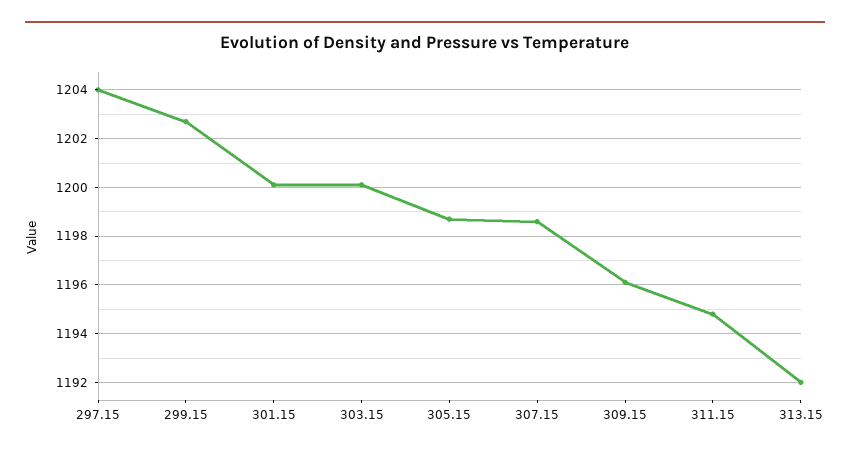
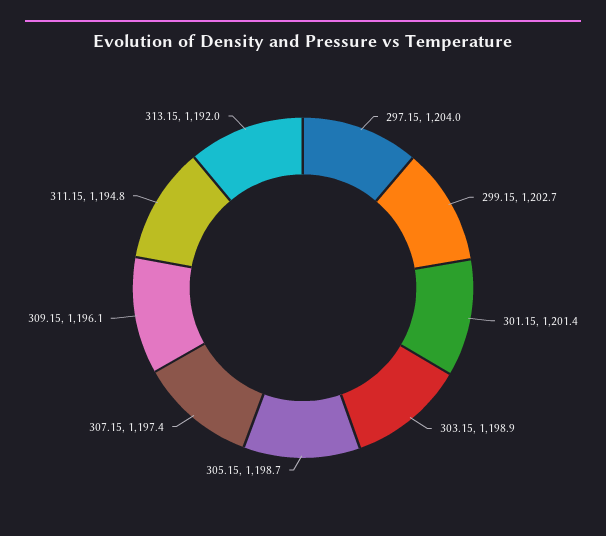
  {
    "297.15": 1204,
    "299.15": 1202.7,
-   "301.15": 1200,
+   "301.15": 1201.4,
-   "303.15": 1200,
+   "303.15": 1198.9,
    "305.15": 1198.7,
-   "307.15": 1198.5,
+   "307.15": 1197.4,
    "309.15": 1196.1,
    "311.15": 1194.8,
    "313.15": 1192
  }

